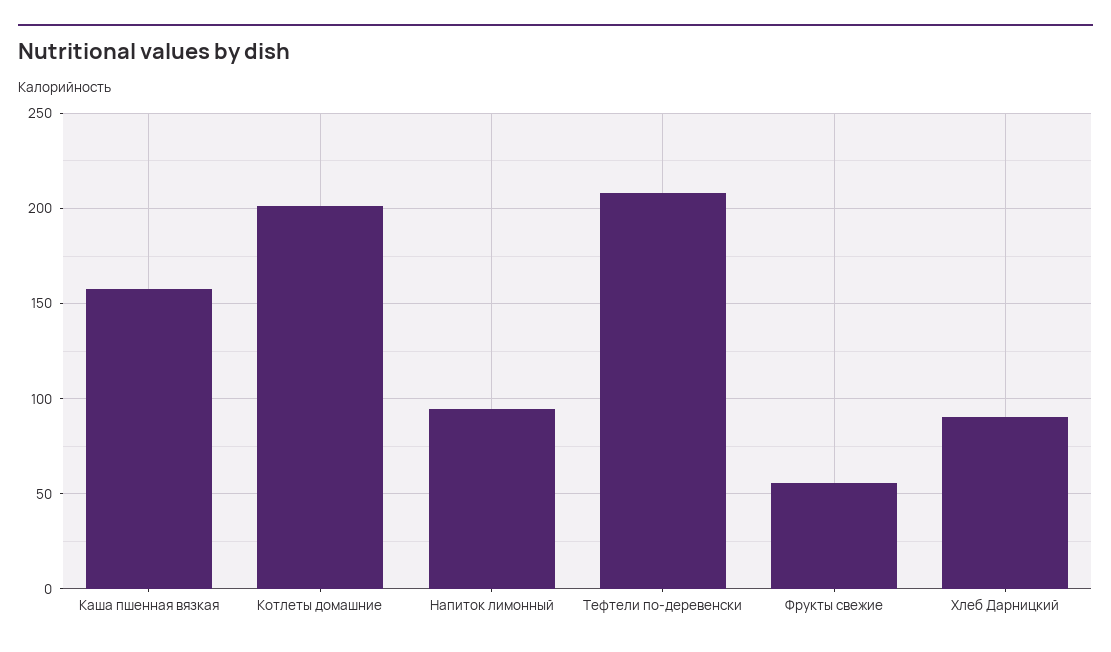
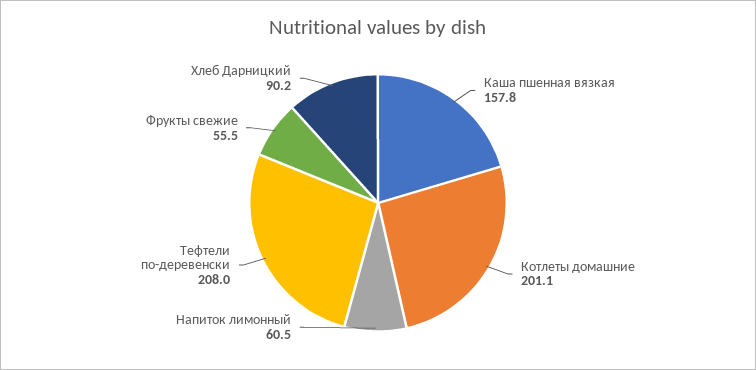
  {
    "Каша пшенная вязкая": 157.8,
    "Котлеты домашние": 201.1,
-   "Напиток лимонный": 95,
+   "Напиток лимонный": 60.5,
    "Тефтели по-деревенски": 208,
    "Фрукты свежие": 55.5,
    "Хлеб Дарницкий": 90.2
  }

